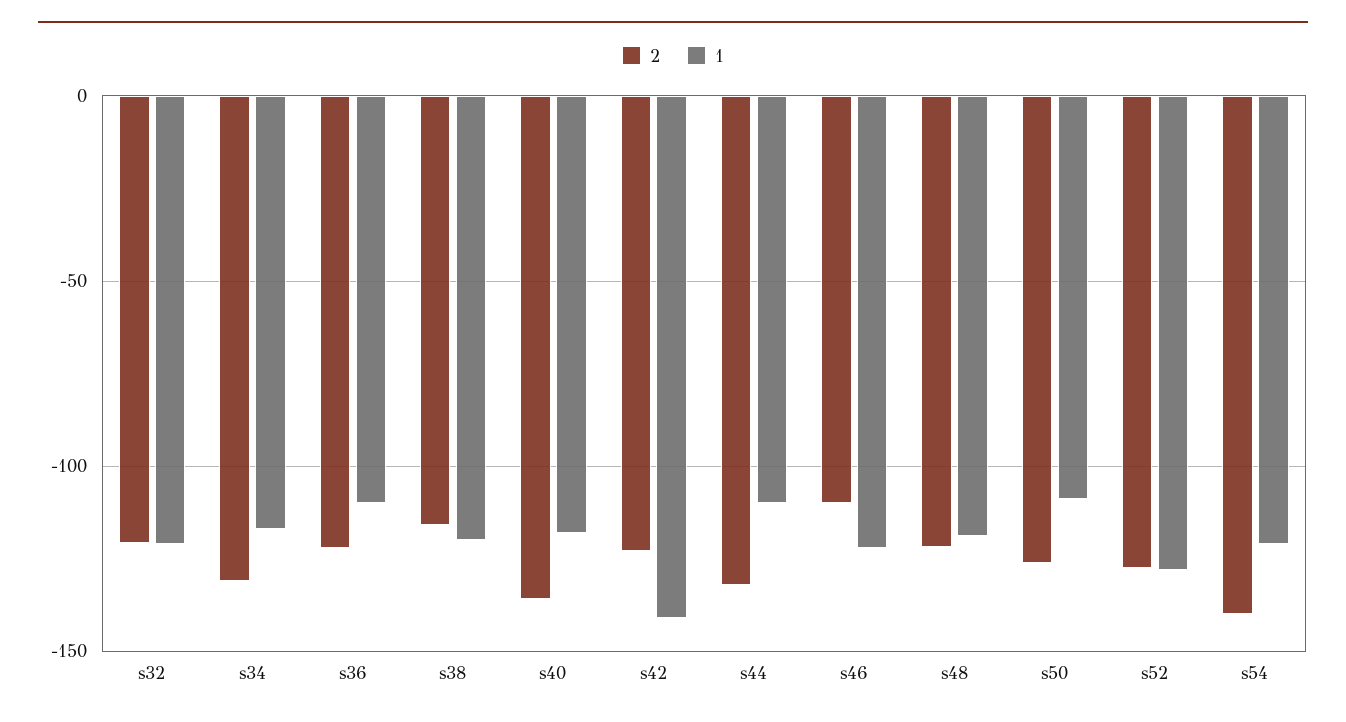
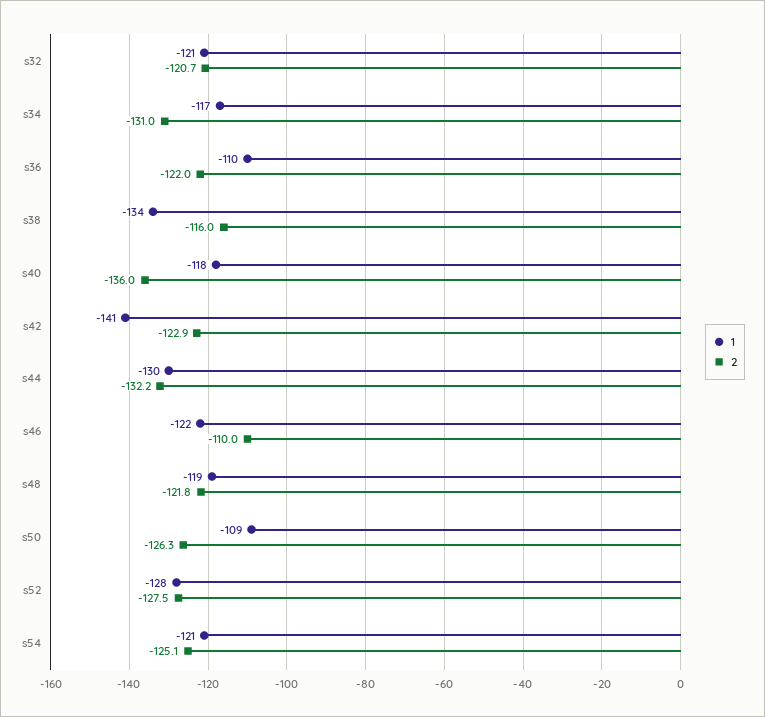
  {
    "2": {
      "s32": -120.7,
      "s34": -131,
      "s36": -122,
      "s38": -116,
      "s40": -136,
      "s42": -122.9,
      "s44": -132.2,
      "s46": -110,
      "s48": -121.8,
      "s50": -126.3,
      "s52": -127.5,
-     "s54": -140
+     "s54": -125.1
    },
    "1": {
      "s32": -121,
      "s34": -117,
      "s36": -110,
-     "s38": -120,
+     "s38": -134,
      "s40": -118,
      "s42": -141,
-     "s44": -110,
+     "s44": -130,
      "s46": -122,
      "s48": -119,
      "s50": -109,
      "s52": -128,
      "s54": -121
    }
  }

